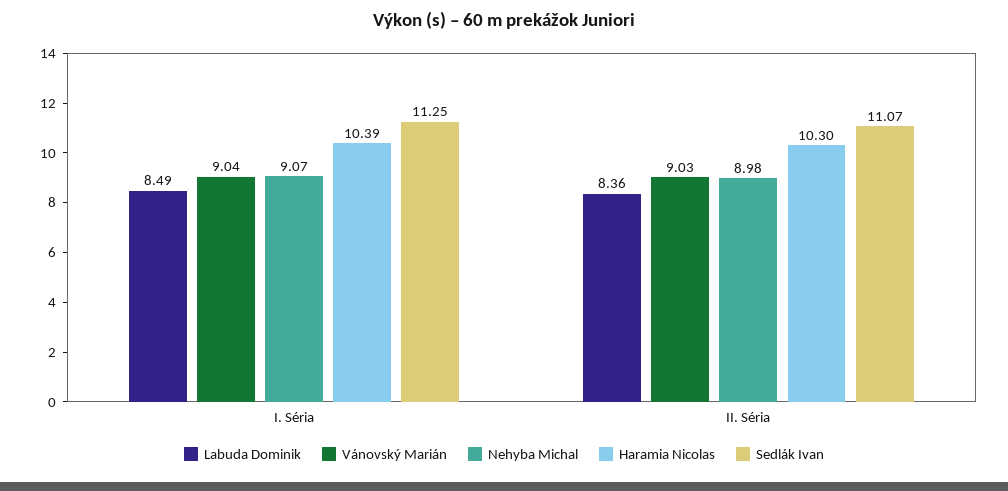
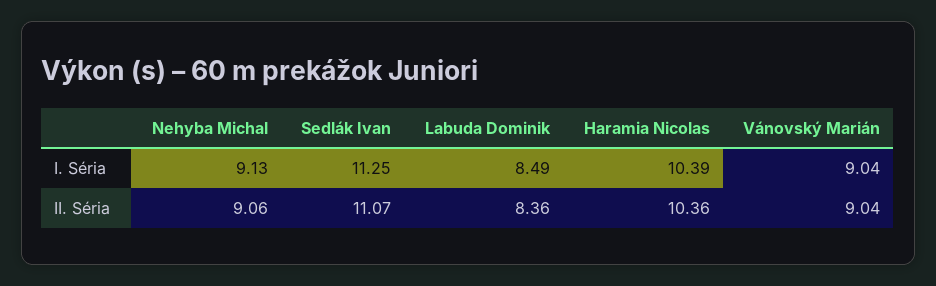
  {
    "Labuda Dominik": {
      "I. Séria": 8.49,
      "II. Séria": 8.36
    },
    "Vánovský Marián": {
      "I. Séria": 9.04,
-     "II. Séria": 9.03
+     "II. Séria": 9.04
    },
    "Nehyba Michal": {
-     "I. Séria": 9.07,
+     "I. Séria": 9.13,
-     "II. Séria": 8.98
+     "II. Séria": 9.06
    },
    "Haramia Nicolas": {
      "I. Séria": 10.39,
-     "II. Séria": 10.3
+     "II. Séria": 10.36
    },
    "Sedlák Ivan": {
      "I. Séria": 11.25,
      "II. Séria": 11.07
    }
  }

